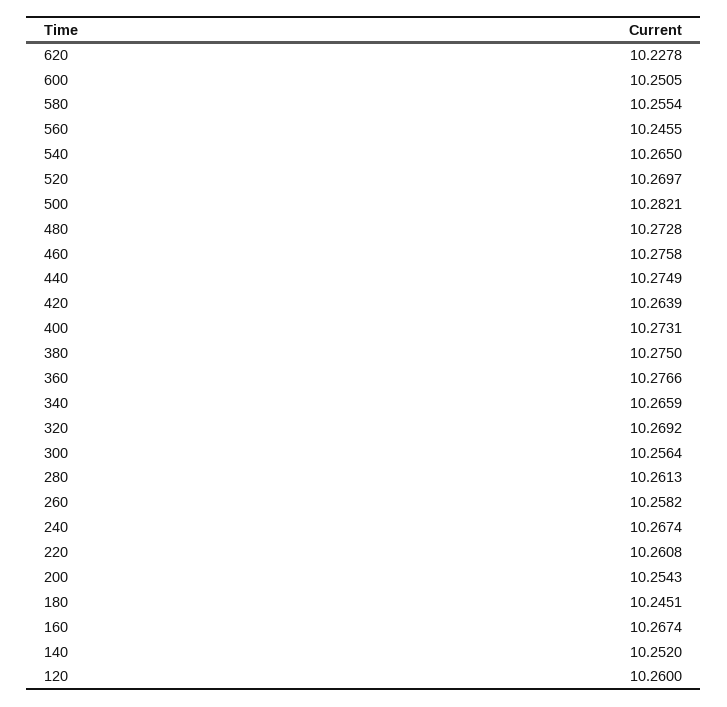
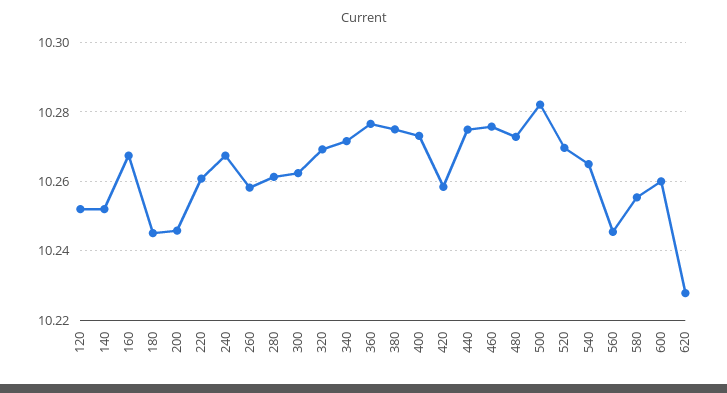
  {
    "620": 10.2278,
-   "600": 10.2505,
+   "600": 10.26,
    "580": 10.2554,
    "560": 10.2455,
    "540": 10.265,
    "520": 10.2697,
    "500": 10.2821,
    "480": 10.2728,
    "460": 10.2758,
    "440": 10.2749,
-   "420": 10.2639,
+   "420": 10.258,
    "400": 10.2731,
    "380": 10.275,
    "360": 10.2766,
-   "340": 10.2659,
+   "340": 10.272,
    "320": 10.2692,
-   "300": 10.2564,
+   "300": 10.262,
    "280": 10.2613,
    "260": 10.2582,
    "240": 10.2674,
    "220": 10.2608,
-   "200": 10.2543,
+   "200": 10.246,
    "180": 10.2451,
    "160": 10.2674,
    "140": 10.252,
-   "120": 10.26
+   "120": 10.252
  }

